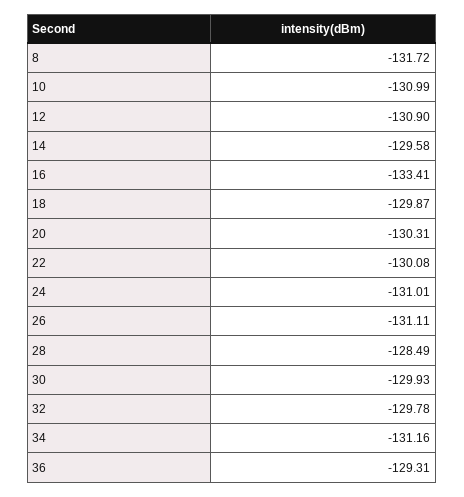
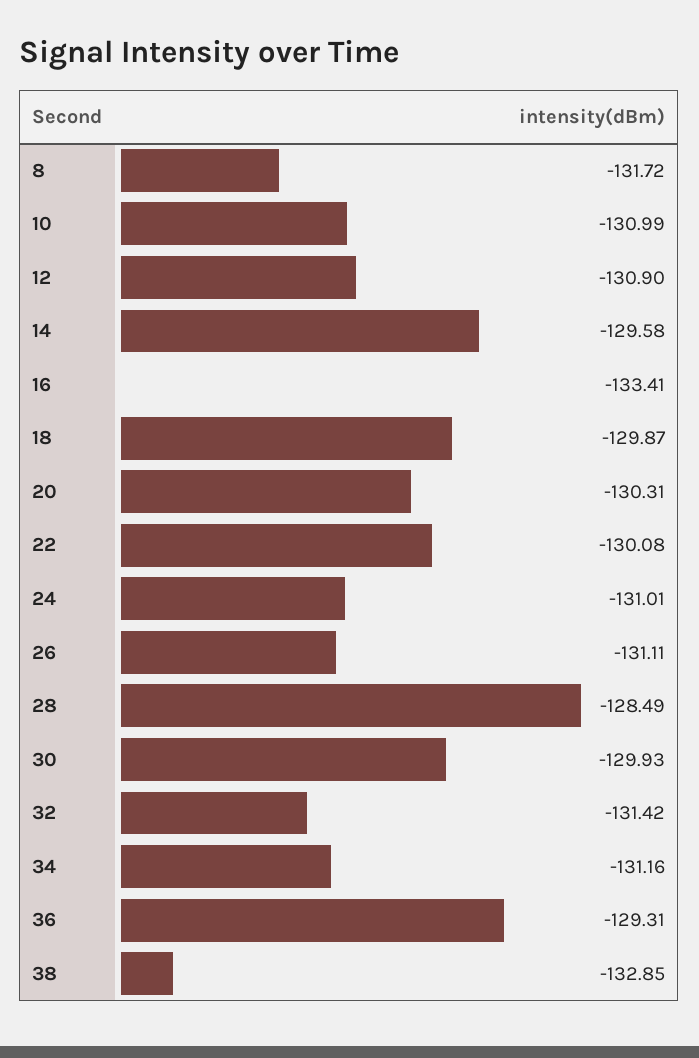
  {
    "8": -131.72,
    "10": -130.99,
    "12": -130.9,
    "14": -129.58,
    "16": -133.41,
    "18": -129.87,
    "20": -130.31,
    "22": -130.08,
    "24": -131.01,
    "26": -131.11,
    "28": -128.49,
    "30": -129.93,
-   "32": -129.78,
+   "32": -131.42,
    "34": -131.16,
-   "36": -129.31
+   "36": -129.31,
+   "38": -132.85
  }

